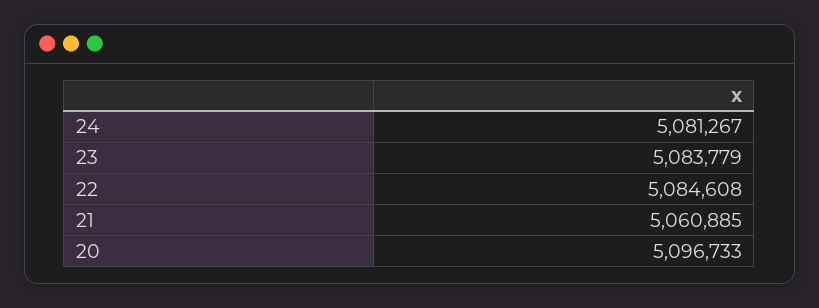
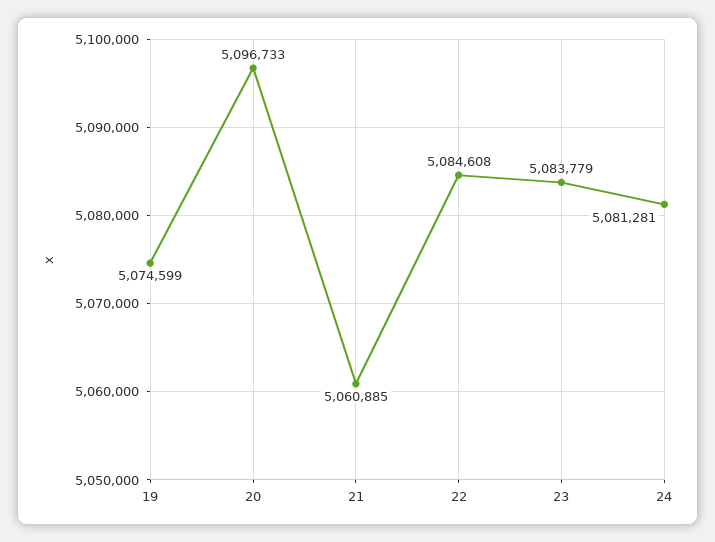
  {
-   "24": 5081267,
+   "24": 5081281,
    "23": 5083779,
    "22": 5084608,
    "21": 5060885,
-   "20": 5096733
+   "20": 5096733,
+   "19": 5074599
  }

